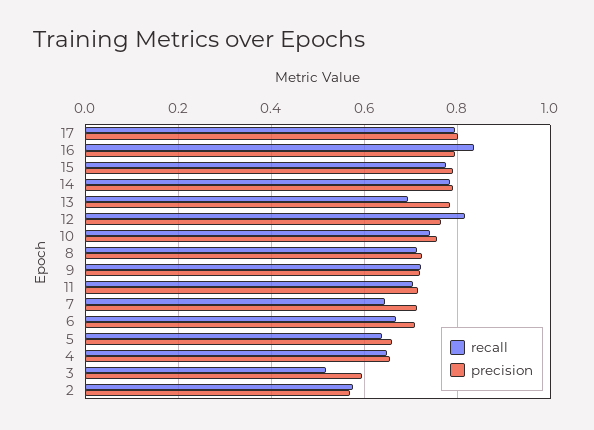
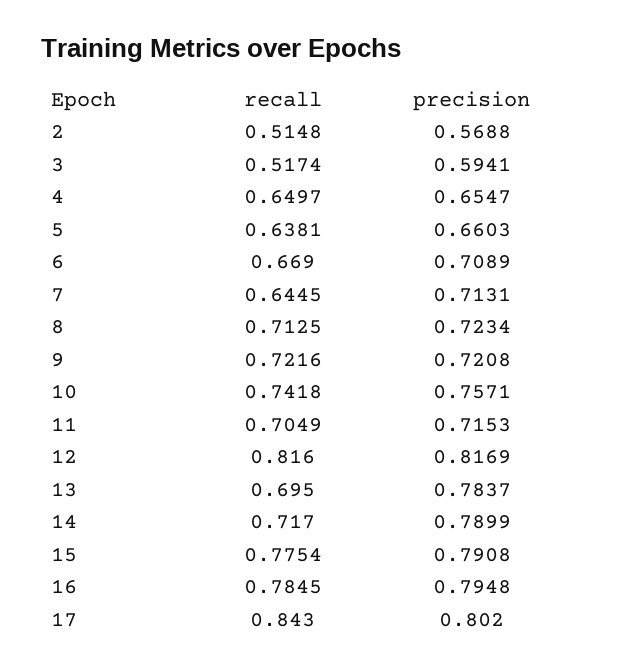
  {
    "recall": {
-     "17": 0.8,
+     "17": 0.843,
-     "16": 0.84,
+     "16": 0.7845,
      "15": 0.7754,
-     "14": 0.78,
+     "14": 0.717,
      "13": 0.695,
      "12": 0.816,
      "10": 0.7418,
      "8": 0.7125,
      "9": 0.7216,
      "11": 0.7049,
      "7": 0.6445,
      "6": 0.669,
      "5": 0.6381,
      "4": 0.6497,
      "3": 0.5174,
-     "2": 0.58
+     "2": 0.5148
    },
    "precision": {
      "17": 0.802,
      "16": 0.7948,
      "15": 0.7908,
      "14": 0.7899,
      "13": 0.7837,
-     "12": 0.76,
+     "12": 0.8169,
      "10": 0.7571,
      "8": 0.7234,
      "9": 0.7208,
      "11": 0.7153,
      "7": 0.7131,
      "6": 0.7089,
      "5": 0.6603,
      "4": 0.6547,
      "3": 0.5941,
      "2": 0.5688
    }
  }

